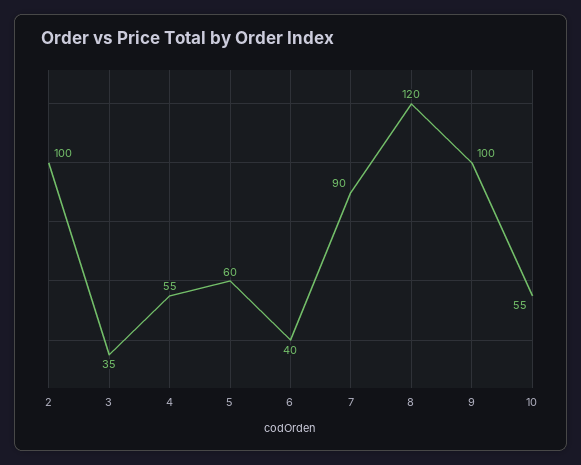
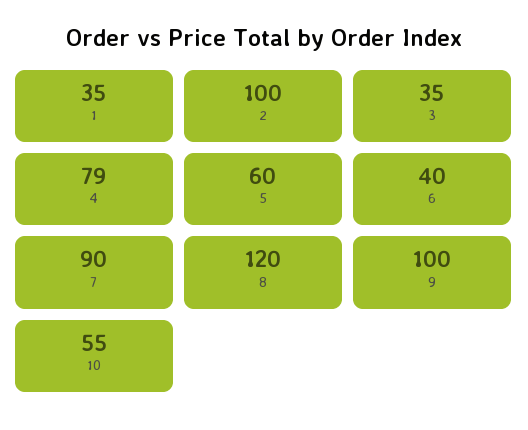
  {
    "2": 100,
    "3": 35,
-   "4": 55,
+   "4": 79,
    "5": 60,
    "6": 40,
    "7": 90,
    "8": 120,
    "9": 100,
-   "10": 55
+   "10": 55,
+   "1": 35
  }

